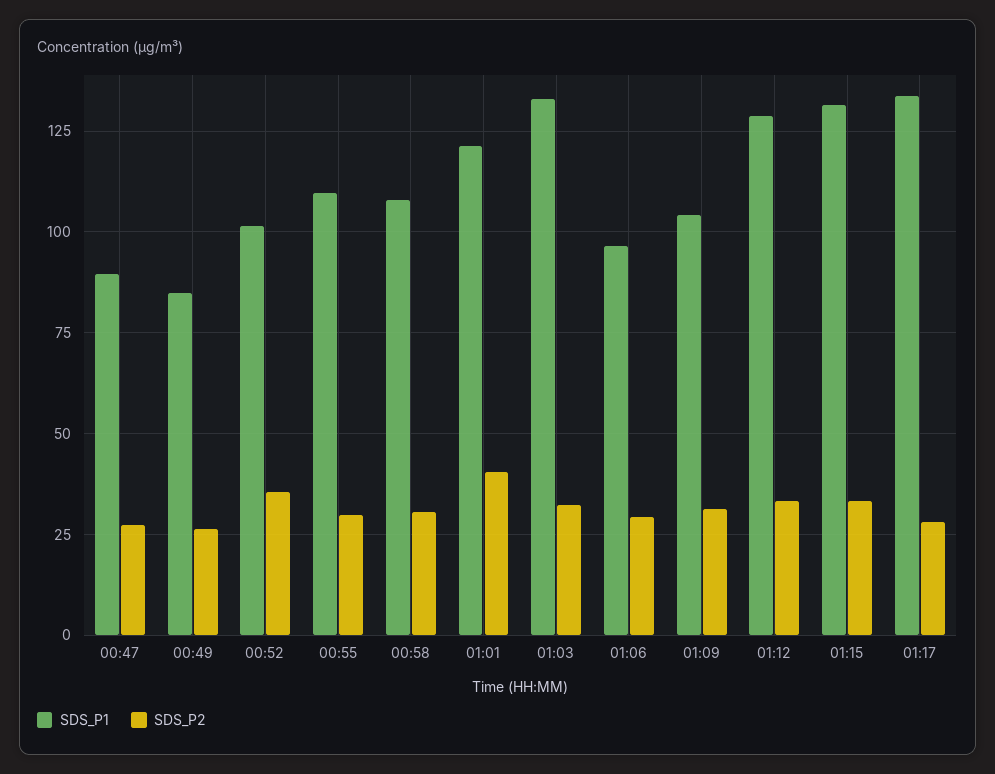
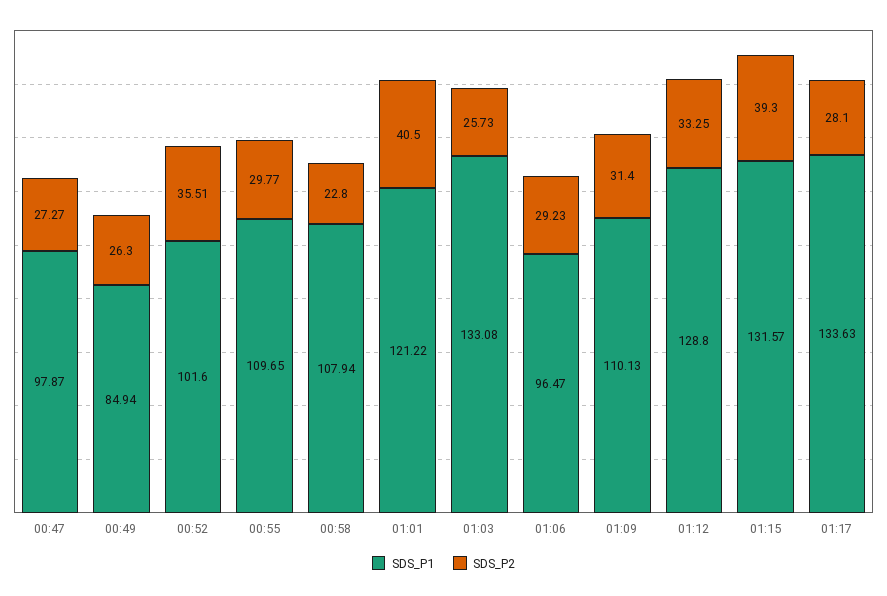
  {
    "SDS_P1": {
-     "00:47": 90,
+     "00:47": 97.87,
      "00:49": 84.94,
      "00:52": 101.6,
      "00:55": 109.65,
      "00:58": 107.94,
      "01:01": 121.22,
      "01:03": 133.08,
      "01:06": 96.47,
-     "01:09": 105,
+     "01:09": 110.13,
      "01:12": 128.8,
      "01:15": 131.57,
      "01:17": 133.63
    },
    "SDS_P2": {
      "00:47": 27.27,
      "00:49": 26.3,
      "00:52": 35.51,
      "00:55": 29.77,
-     "00:58": 30,
+     "00:58": 22.8,
      "01:01": 40.5,
-     "01:03": 32.5,
+     "01:03": 25.73,
      "01:06": 29.23,
      "01:09": 31.4,
      "01:12": 33.25,
-     "01:15": 32.5,
+     "01:15": 39.3,
      "01:17": 28.1
    }
  }

